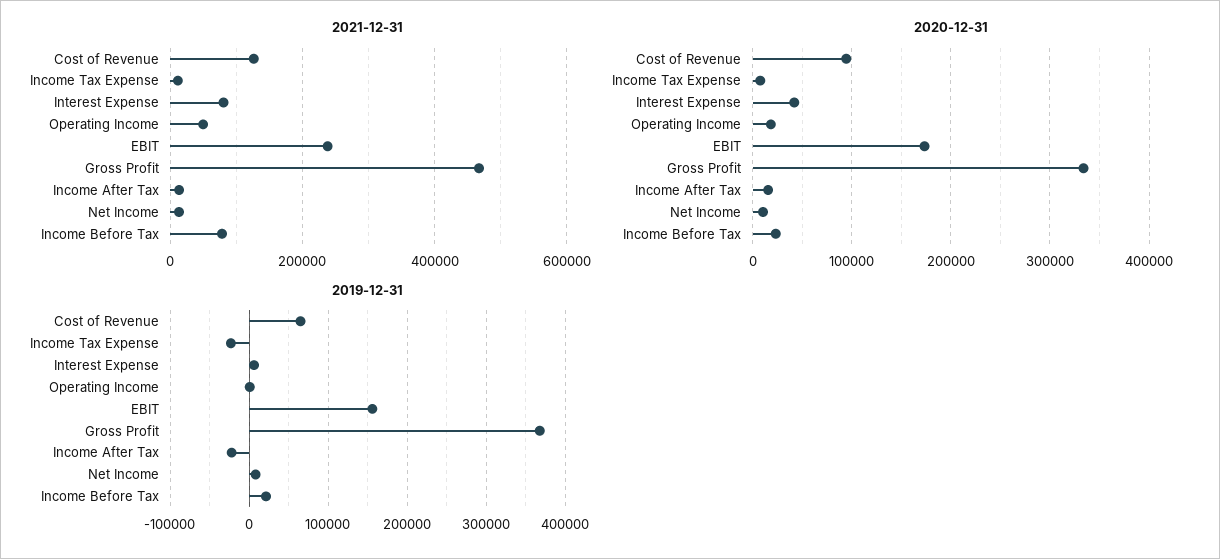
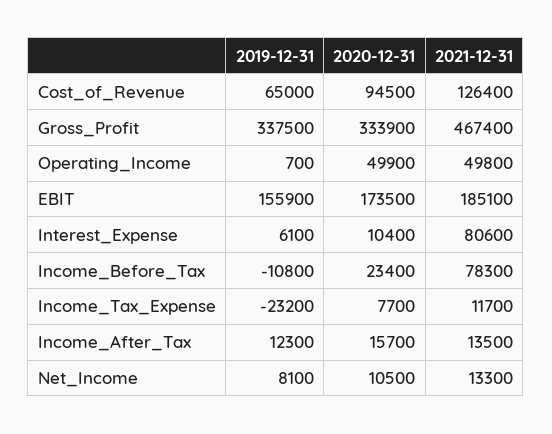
  {
    "2021-12-31": {
      "Cost of Revenue": 126400,
      "Income Tax Expense": 11700,
      "Interest Expense": 80600,
      "Operating Income": 49800,
-     "EBIT": 240000,
+     "EBIT": 185100,
      "Gross Profit": 467400,
      "Income After Tax": 13500,
      "Net Income": 13300,
      "Income Before Tax": 78300
    },
    "2020-12-31": {
      "Cost of Revenue": 94500,
      "Income Tax Expense": 7700,
-     "Interest Expense": 40000,
+     "Interest Expense": 10400,
-     "Operating Income": 20000,
+     "Operating Income": 49900,
      "EBIT": 173500,
      "Gross Profit": 333900,
      "Income After Tax": 15700,
      "Net Income": 10500,
      "Income Before Tax": 23400
    },
    "2019-12-31": {
      "Cost of Revenue": 65000,
      "Income Tax Expense": -23200,
      "Interest Expense": 6100,
      "Operating Income": 700,
      "EBIT": 155900,
-     "Gross Profit": 370000,
+     "Gross Profit": 337500,
-     "Income After Tax": -20000,
+     "Income After Tax": 12300,
      "Net Income": 8100,
-     "Income Before Tax": 20000
+     "Income Before Tax": -10800
    }
  }

